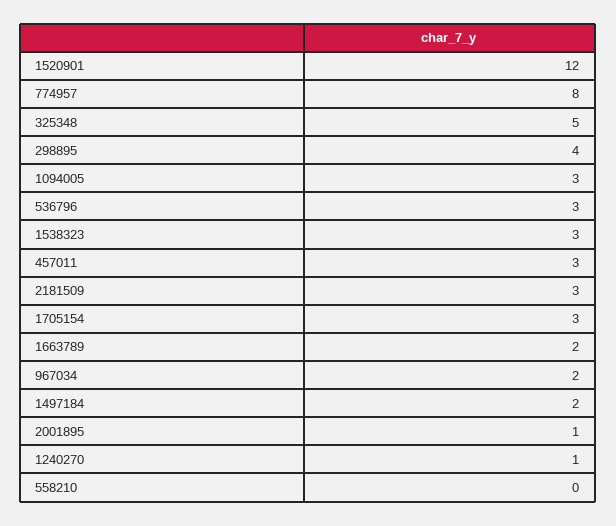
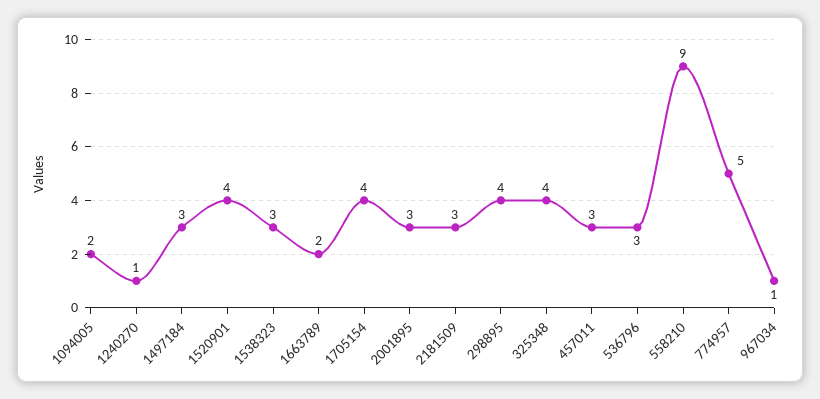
  {
-   "1520901": 12,
+   "1520901": 4,
-   "774957": 8,
+   "774957": 5,
-   "325348": 5,
+   "325348": 4,
    "298895": 4,
-   "1094005": 3,
+   "1094005": 2,
    "536796": 3,
    "1538323": 3,
    "457011": 3,
    "2181509": 3,
-   "1705154": 3,
+   "1705154": 4,
    "1663789": 2,
-   "967034": 2,
+   "967034": 1,
-   "1497184": 2,
+   "1497184": 3,
-   "2001895": 1,
+   "2001895": 3,
    "1240270": 1,
-   "558210": 0
+   "558210": 9
  }

